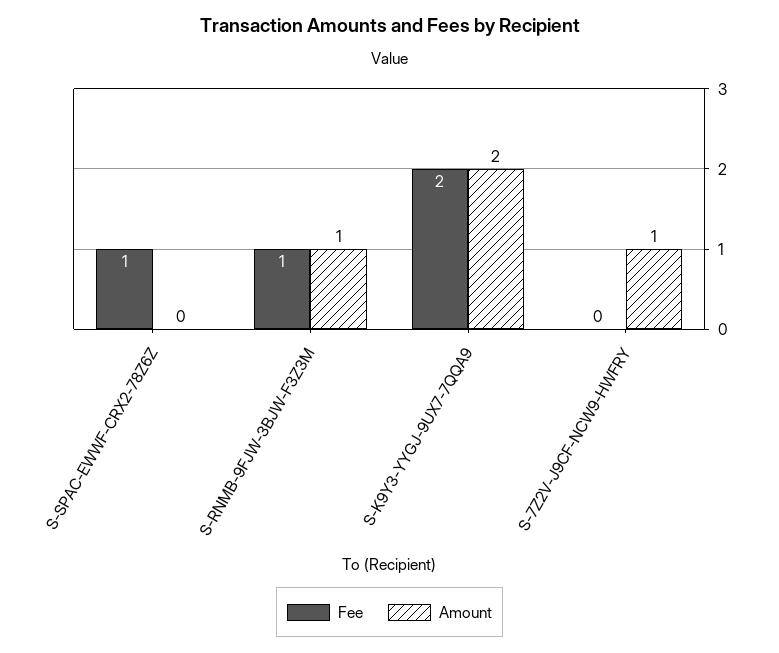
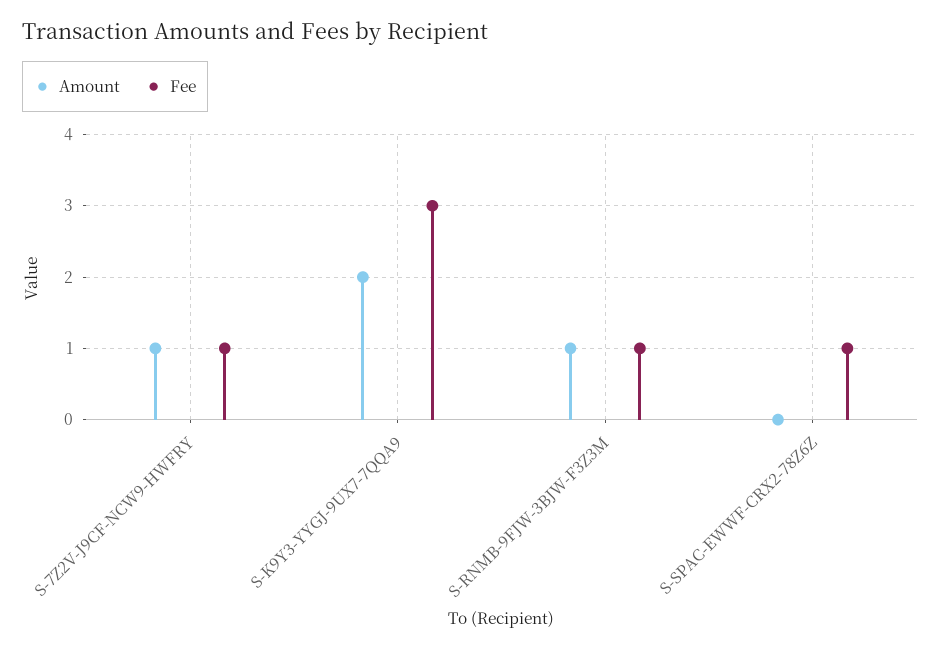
  {
    "Fee": {
      "S-SPAC-EWWF-CRX2-78Z6Z": 1,
      "S-RNMB-9FJW-3BJW-F3Z3M": 1,
-     "S-K9Y3-YYGJ-9UX7-7QQA9": 2,
+     "S-K9Y3-YYGJ-9UX7-7QQA9": 3,
-     "S-7Z2V-J9CF-NCW9-HWFRY": 0
+     "S-7Z2V-J9CF-NCW9-HWFRY": 1
    },
    "Amount": {
      "S-SPAC-EWWF-CRX2-78Z6Z": 0,
      "S-RNMB-9FJW-3BJW-F3Z3M": 1,
      "S-K9Y3-YYGJ-9UX7-7QQA9": 2,
      "S-7Z2V-J9CF-NCW9-HWFRY": 1
    }
  }

